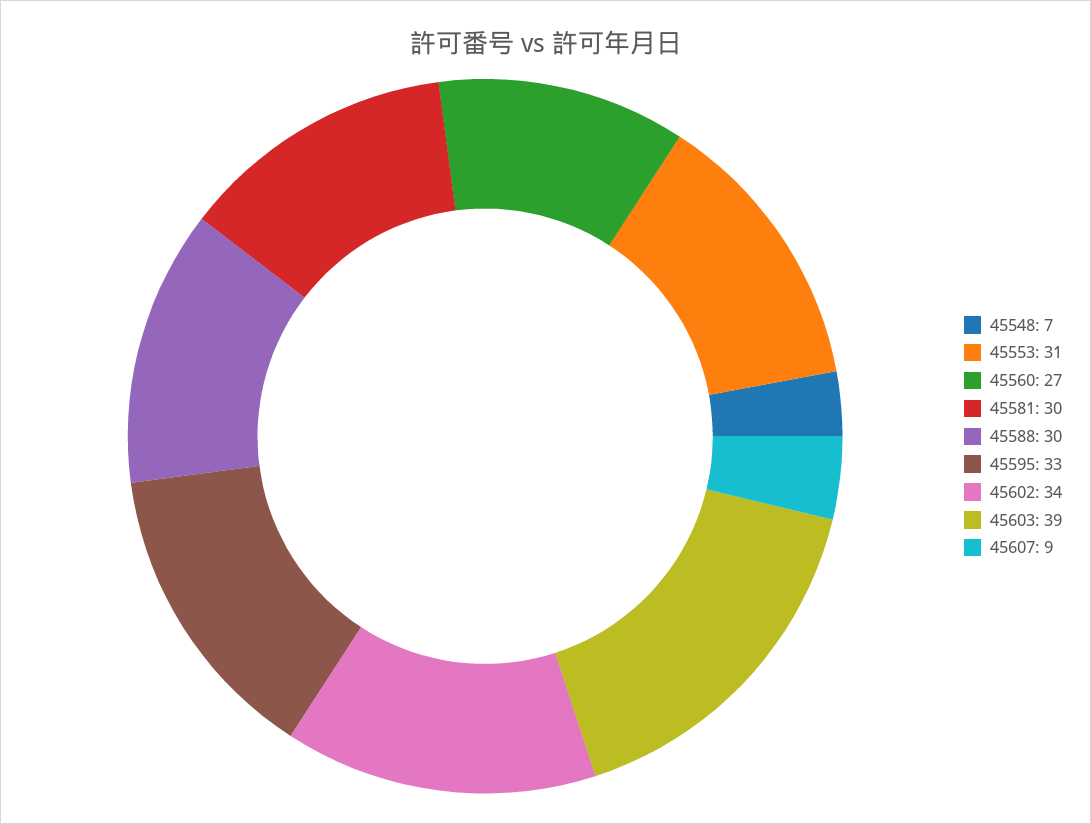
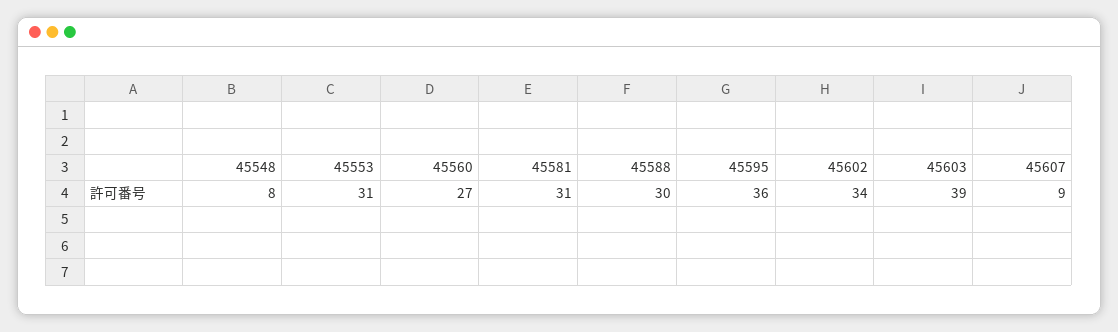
  {
-   "45548": 7,
+   "45548": 8,
    "45553": 31,
    "45560": 27,
-   "45581": 30,
+   "45581": 31,
    "45588": 30,
-   "45595": 33,
+   "45595": 36,
    "45602": 34,
    "45603": 39,
    "45607": 9
  }

